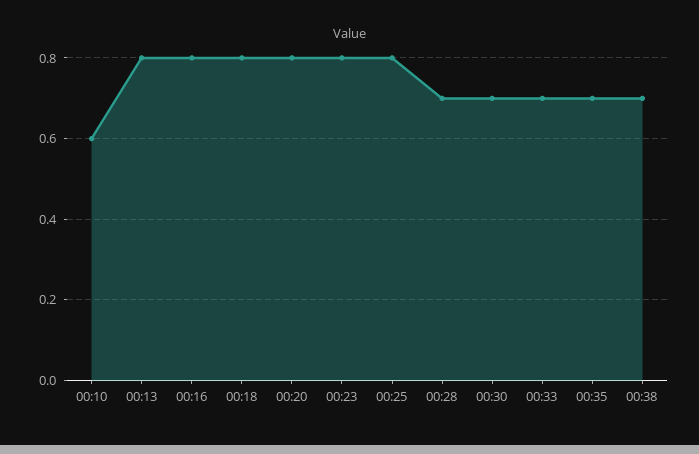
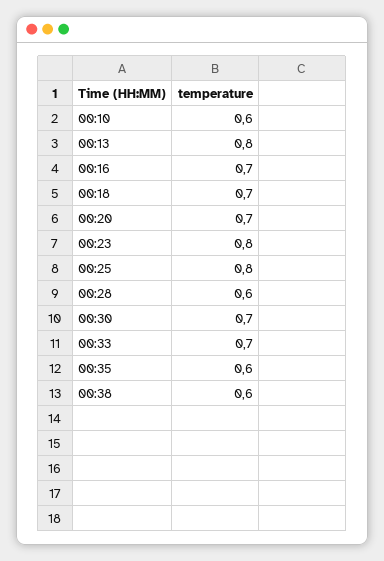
  {
    "00:10": 0.6,
    "00:13": 0.8,
-   "00:16": 0.8,
+   "00:16": 0.7,
-   "00:18": 0.8,
+   "00:18": 0.7,
-   "00:20": 0.8,
+   "00:20": 0.7,
    "00:23": 0.8,
    "00:25": 0.8,
-   "00:28": 0.7,
+   "00:28": 0.6,
    "00:30": 0.7,
    "00:33": 0.7,
-   "00:35": 0.7,
+   "00:35": 0.6,
-   "00:38": 0.7
+   "00:38": 0.6
  }

